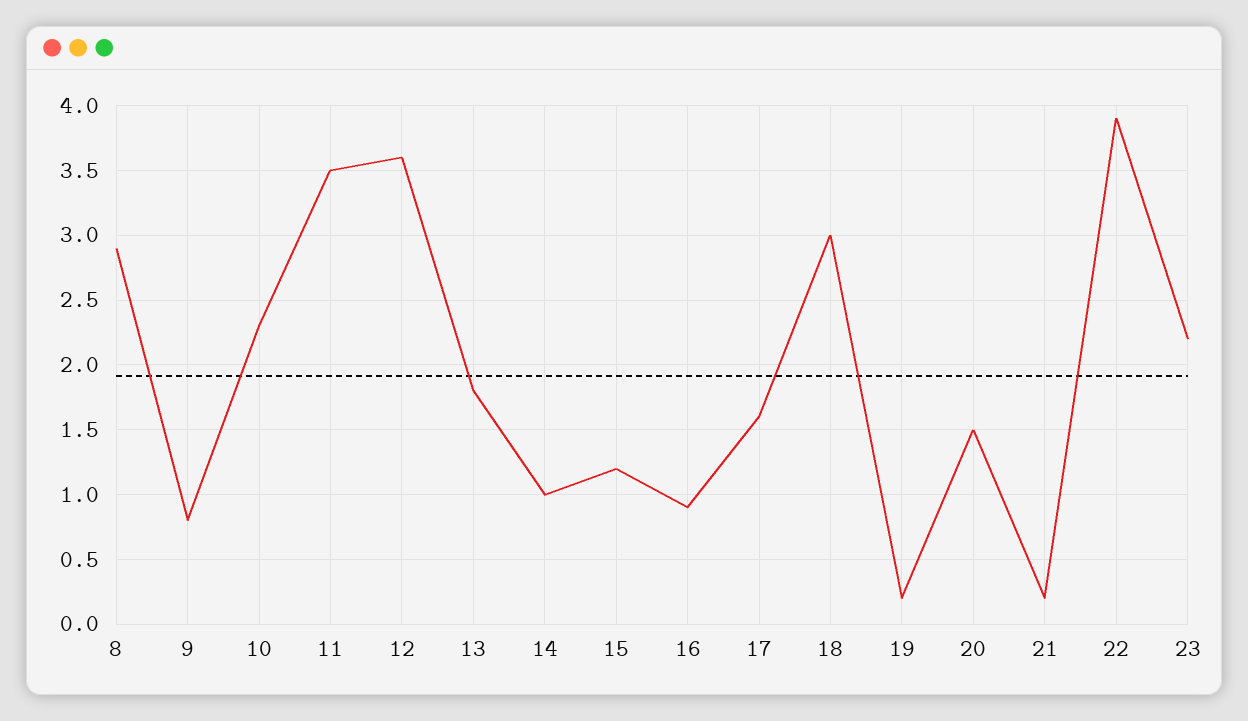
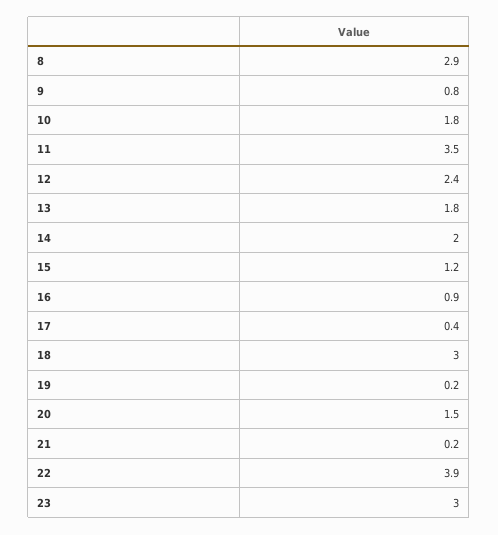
  {
    "8": 2.9,
    "9": 0.8,
-   "10": 2.3,
+   "10": 1.8,
    "11": 3.5,
-   "12": 3.6,
+   "12": 2.4,
    "13": 1.8,
-   "14": 1,
+   "14": 2,
    "15": 1.2,
    "16": 0.9,
-   "17": 1.6,
+   "17": 0.4,
    "18": 3,
    "19": 0.2,
    "20": 1.5,
    "21": 0.2,
    "22": 3.9,
-   "23": 2.2
+   "23": 3
  }

